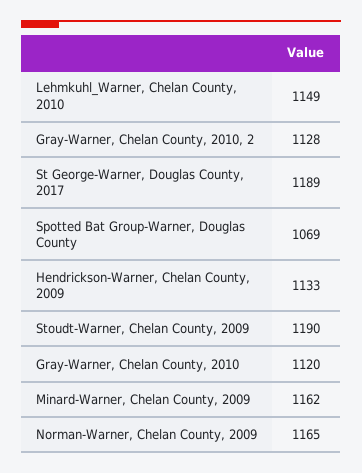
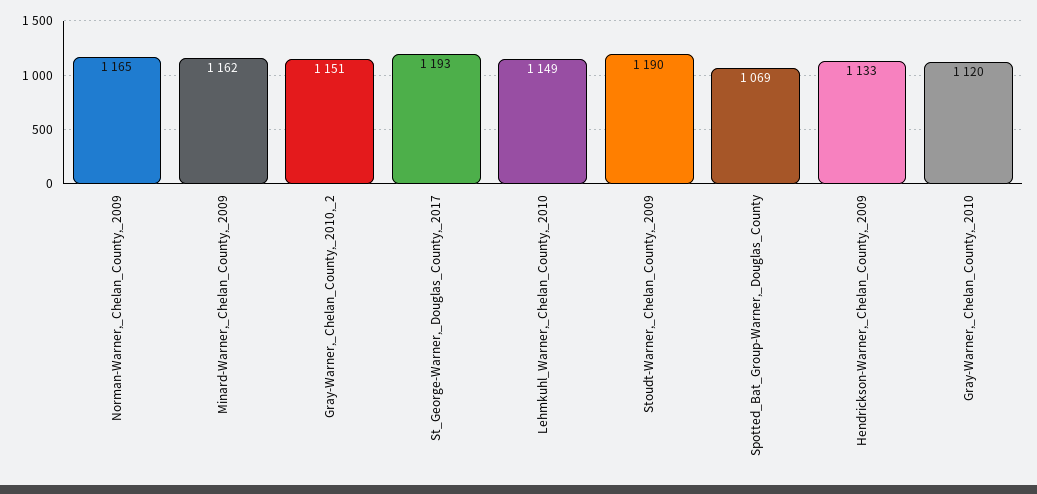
  {
    "Lehmkuhl_Warner, Chelan County, 2010": 1149,
-   "Gray-Warner, Chelan County, 2010, 2": 1128,
+   "Gray-Warner, Chelan County, 2010, 2": 1151,
-   "St George-Warner, Douglas County, 2017": 1189,
+   "St George-Warner, Douglas County, 2017": 1193,
    "Spotted Bat Group-Warner, Douglas County": 1069,
    "Hendrickson-Warner, Chelan County, 2009": 1133,
    "Stoudt-Warner, Chelan County, 2009": 1190,
    "Gray-Warner, Chelan County, 2010": 1120,
    "Minard-Warner, Chelan County, 2009": 1162,
    "Norman-Warner, Chelan County, 2009": 1165
  }

